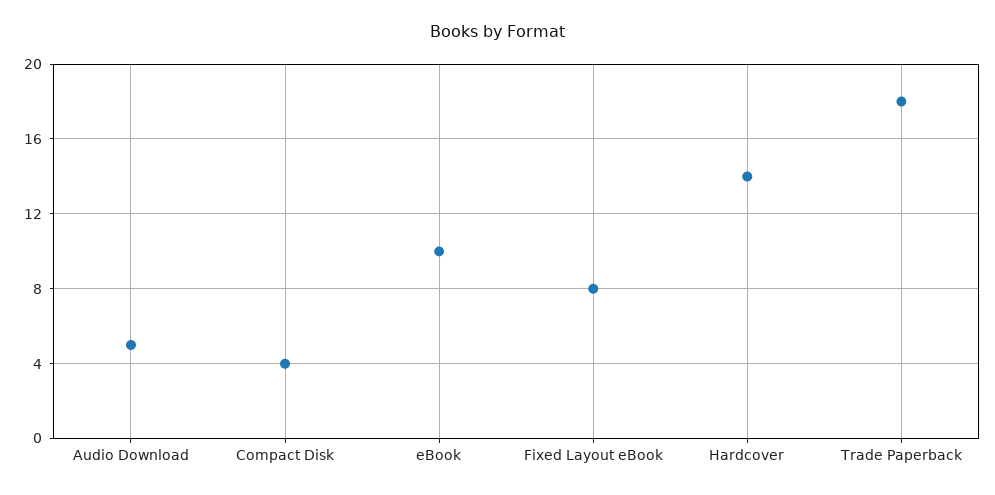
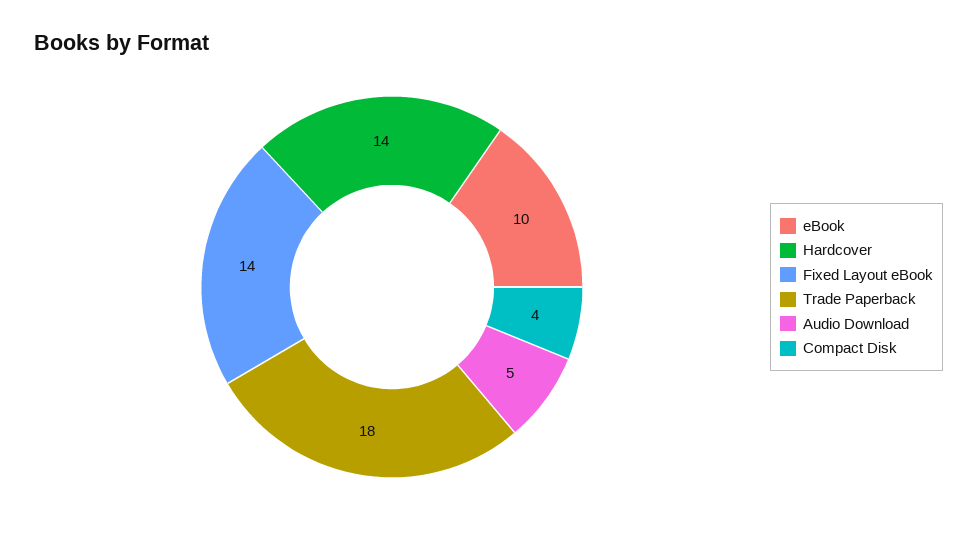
  {
    "Audio Download": 5,
    "Compact Disk": 4,
    "eBook": 10,
-   "Fixed Layout eBook": 8,
+   "Fixed Layout eBook": 14,
    "Hardcover": 14,
    "Trade Paperback": 18
  }

